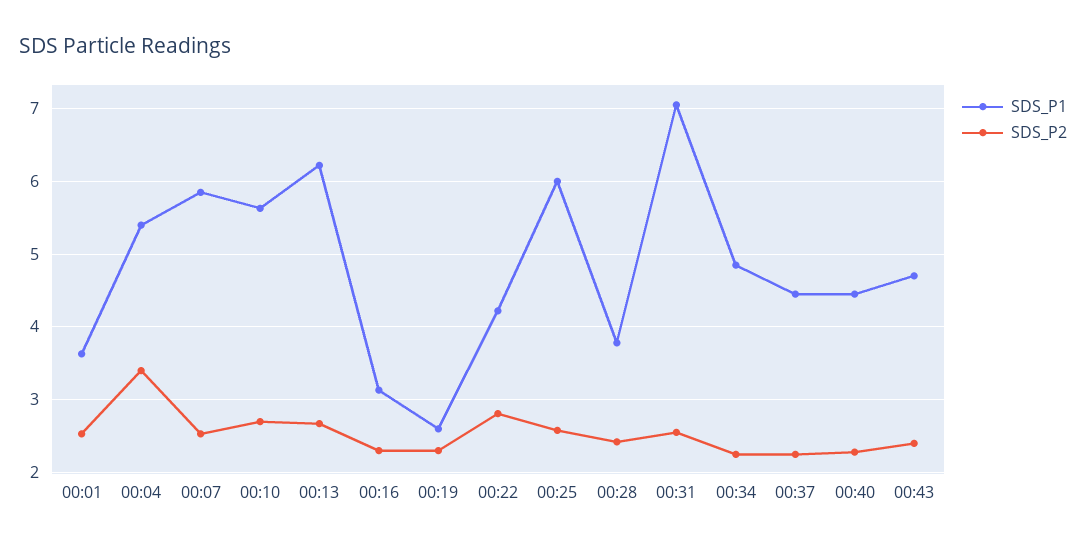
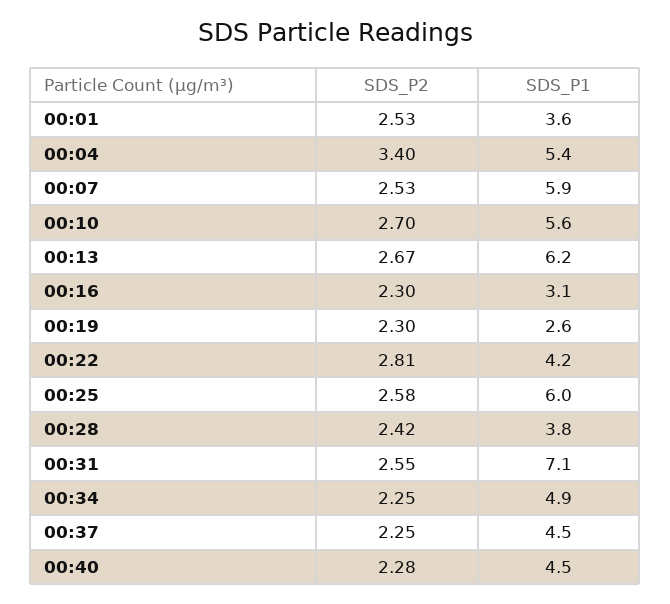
  {
    "SDS_P1": {
      "00:01": 3.6,
      "00:04": 5.4,
      "00:07": 5.9,
      "00:10": 5.6,
      "00:13": 6.2,
      "00:16": 3.1,
      "00:19": 2.6,
      "00:22": 4.2,
      "00:25": 6,
      "00:28": 3.8,
      "00:31": 7.1,
      "00:34": 4.9,
      "00:37": 4.5,
-     "00:40": 4.5,
+     "00:40": 4.5
-     "00:43": 4.7
    },
    "SDS_P2": {
      "00:01": 2.53,
      "00:04": 3.4,
      "00:07": 2.53,
      "00:10": 2.7,
      "00:13": 2.67,
      "00:16": 2.3,
      "00:19": 2.3,
      "00:22": 2.81,
      "00:25": 2.58,
      "00:28": 2.42,
      "00:31": 2.55,
      "00:34": 2.25,
      "00:37": 2.25,
-     "00:40": 2.28,
+     "00:40": 2.28
-     "00:43": 2.4
    }
  }

